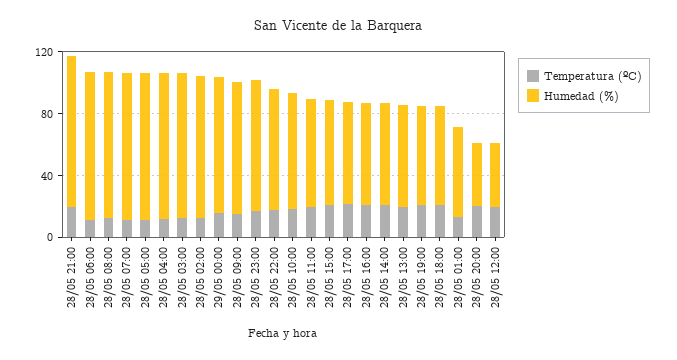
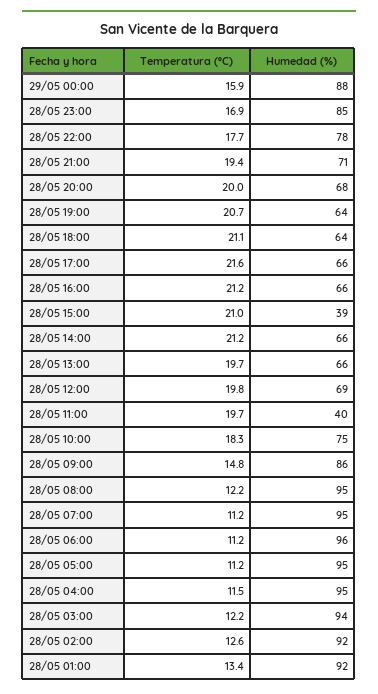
  {
    "Temperatura (ºC)": {
      "28/05 21:00": 19.4,
      "28/05 06:00": 11.2,
      "28/05 08:00": 12.2,
      "28/05 07:00": 11.2,
      "28/05 05:00": 11.2,
      "28/05 04:00": 11.5,
      "28/05 03:00": 12.2,
      "28/05 02:00": 12.6,
      "29/05 00:00": 15.9,
      "28/05 09:00": 14.8,
      "28/05 23:00": 16.9,
      "28/05 22:00": 17.7,
      "28/05 10:00": 18.3,
      "28/05 11:00": 19.7,
      "28/05 15:00": 21,
      "28/05 17:00": 21.6,
      "28/05 16:00": 21.2,
      "28/05 14:00": 21.2,
      "28/05 13:00": 19.7,
      "28/05 19:00": 20.7,
      "28/05 18:00": 21.1,
      "28/05 01:00": 13.4,
      "28/05 20:00": 20,
      "28/05 12:00": 19.8
    },
    "Humedad (%)": {
-     "28/05 21:00": 100,
+     "28/05 21:00": 71,
      "28/05 06:00": 96,
      "28/05 08:00": 95,
      "28/05 07:00": 95,
      "28/05 05:00": 95,
      "28/05 04:00": 95,
      "28/05 03:00": 94,
      "28/05 02:00": 92,
      "29/05 00:00": 88,
      "28/05 09:00": 86,
      "28/05 23:00": 85,
      "28/05 22:00": 78,
      "28/05 10:00": 75,
-     "28/05 11:00": 70,
+     "28/05 11:00": 40,
-     "28/05 15:00": 70,
+     "28/05 15:00": 39,
      "28/05 17:00": 66,
      "28/05 16:00": 66,
      "28/05 14:00": 66,
      "28/05 13:00": 66,
      "28/05 19:00": 64,
      "28/05 18:00": 64,
-     "28/05 01:00": 60,
+     "28/05 01:00": 92,
-     "28/05 20:00": 40,
+     "28/05 20:00": 68,
-     "28/05 12:00": 40
+     "28/05 12:00": 69
    }
  }

